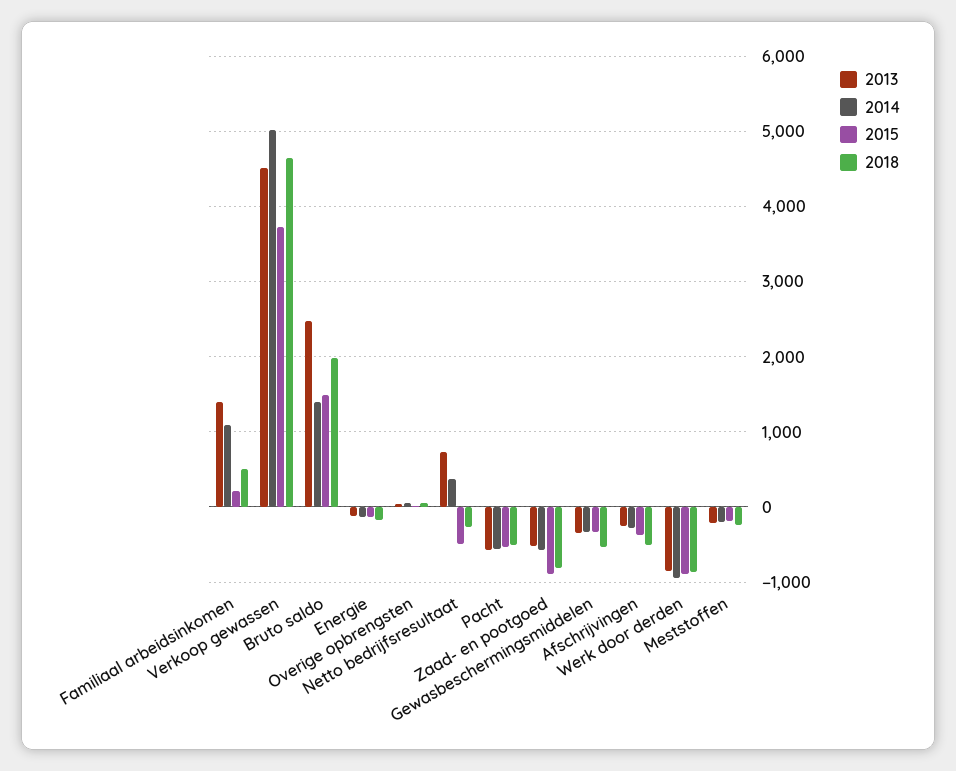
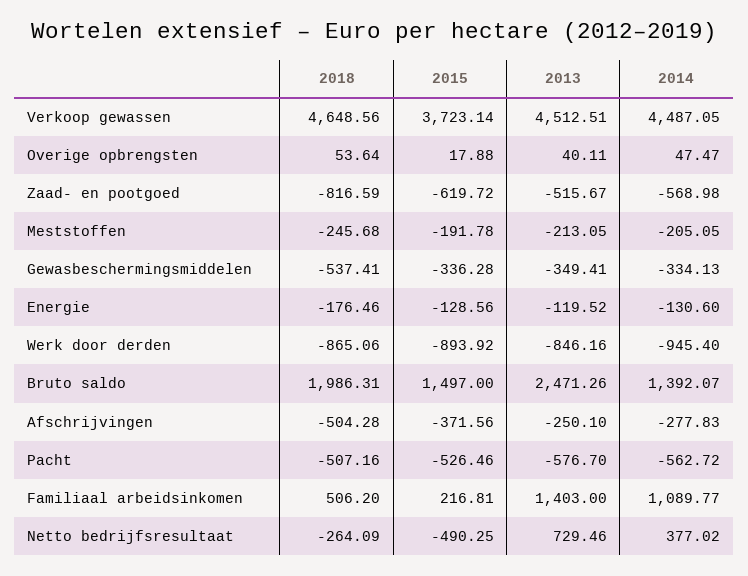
  {
    "2013": {
      "Familiaal arbeidsinkomen": 1403,
      "Verkoop gewassen": 4512.51,
      "Bruto saldo": 2471.26,
      "Energie": -119.52,
      "Overige opbrengsten": 40.11,
      "Netto bedrijfsresultaat": 729.46,
      "Pacht": -576.7,
      "Zaad- en pootgoed": -515.67,
      "Gewasbeschermingsmiddelen": -349.41,
      "Afschrijvingen": -250.1,
      "Werk door derden": -846.16,
      "Meststoffen": -213.05
    },
    "2014": {
      "Familiaal arbeidsinkomen": 1089.77,
-     "Verkoop gewassen": 5000,
+     "Verkoop gewassen": 4487.05,
      "Bruto saldo": 1392.07,
      "Energie": -130.6,
      "Overige opbrengsten": 47.47,
      "Netto bedrijfsresultaat": 377.02,
      "Pacht": -562.72,
      "Zaad- en pootgoed": -568.98,
      "Gewasbeschermingsmiddelen": -334.13,
      "Afschrijvingen": -277.83,
      "Werk door derden": -945.4,
      "Meststoffen": -205.05
    },
    "2015": {
      "Familiaal arbeidsinkomen": 216.81,
      "Verkoop gewassen": 3723.14,
      "Bruto saldo": 1497,
      "Energie": -128.56,
      "Overige opbrengsten": 17.88,
      "Netto bedrijfsresultaat": -490.25,
      "Pacht": -526.46,
-     "Zaad- en pootgoed": -900,
+     "Zaad- en pootgoed": -619.72,
      "Gewasbeschermingsmiddelen": -336.28,
      "Afschrijvingen": -371.56,
      "Werk door derden": -893.92,
      "Meststoffen": -191.78
    },
    "2018": {
      "Familiaal arbeidsinkomen": 506.2,
      "Verkoop gewassen": 4648.56,
      "Bruto saldo": 1986.31,
      "Energie": -176.46,
      "Overige opbrengsten": 53.64,
      "Netto bedrijfsresultaat": -264.09,
      "Pacht": -507.16,
      "Zaad- en pootgoed": -816.59,
      "Gewasbeschermingsmiddelen": -537.41,
      "Afschrijvingen": -504.28,
      "Werk door derden": -865.06,
      "Meststoffen": -245.68
    }
  }

